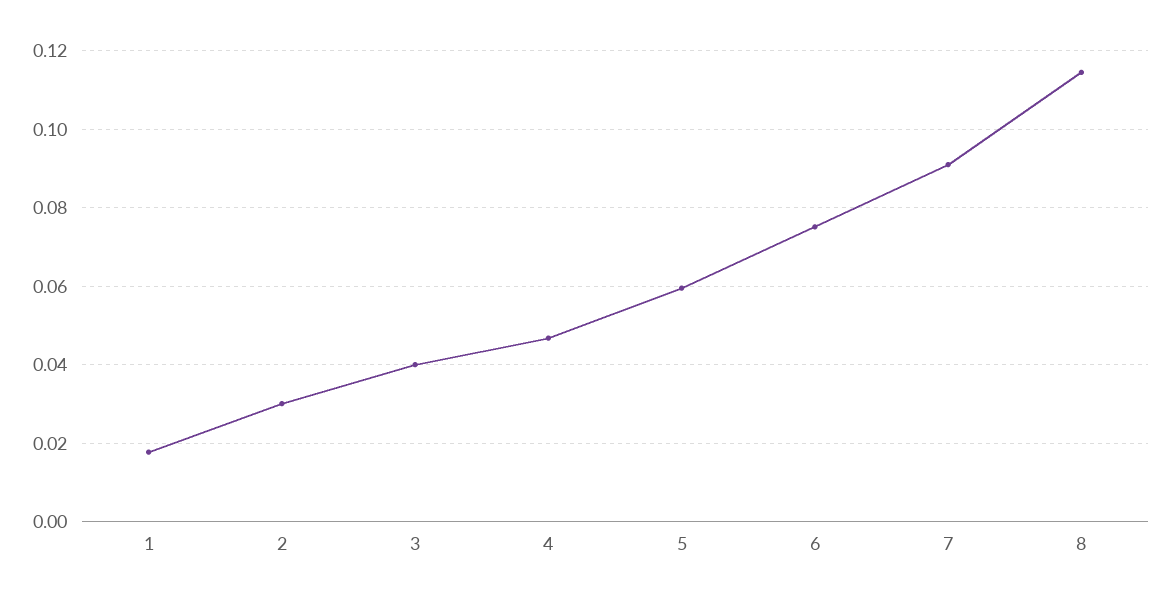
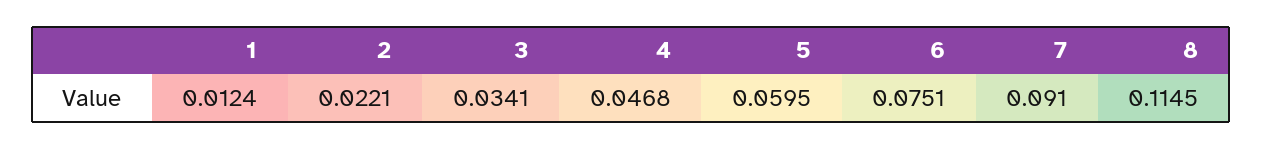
  {
-   "1": 0.018,
+   "1": 0.0124,
-   "2": 0.03,
+   "2": 0.0221,
-   "3": 0.04,
+   "3": 0.0341,
    "4": 0.0468,
    "5": 0.0595,
    "6": 0.0751,
    "7": 0.091,
    "8": 0.1145
  }

